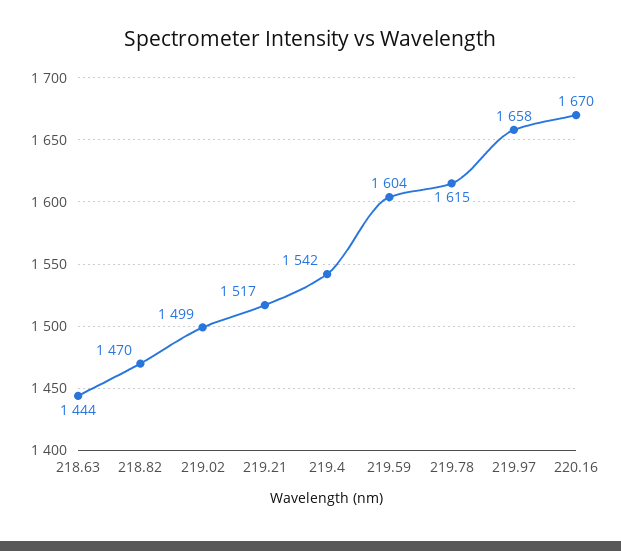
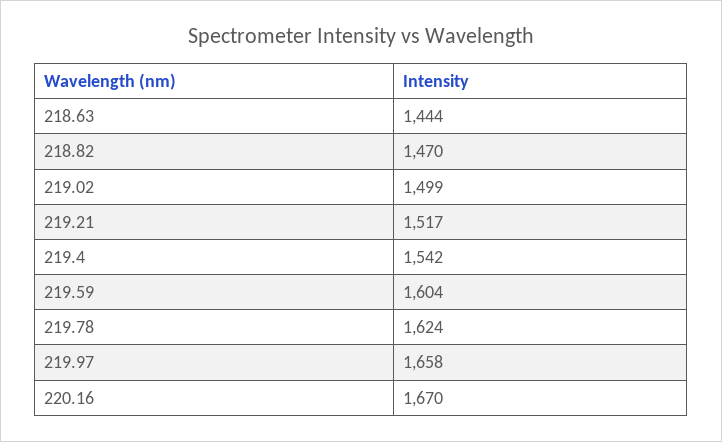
  {
    "218.63": 1444,
    "218.82": 1470,
    "219.02": 1499,
    "219.21": 1517,
    "219.4": 1542,
    "219.59": 1604,
-   "219.78": 1615,
+   "219.78": 1624,
    "219.97": 1658,
    "220.16": 1670
  }

